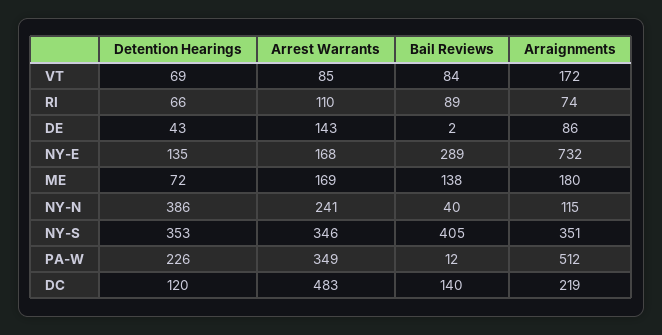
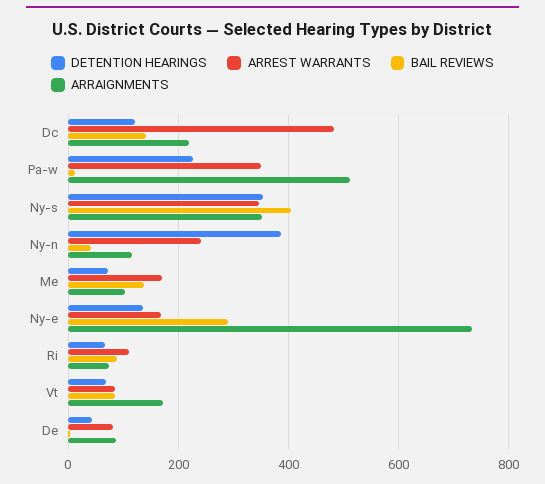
  {
    "Detention Hearings": {
      "VT": 69,
      "RI": 66,
      "DE": 43,
      "NY-E": 135,
      "ME": 72,
      "NY-N": 386,
      "NY-S": 353,
      "PA-W": 226,
      "DC": 120
    },
    "Arrest Warrants": {
      "VT": 85,
      "RI": 110,
-     "DE": 143,
+     "DE": 80,
      "NY-E": 168,
      "ME": 169,
      "NY-N": 241,
      "NY-S": 346,
      "PA-W": 349,
      "DC": 483
    },
    "Bail Reviews": {
      "VT": 84,
      "RI": 89,
      "DE": 2,
      "NY-E": 289,
      "ME": 138,
      "NY-N": 40,
      "NY-S": 405,
      "PA-W": 12,
      "DC": 140
    },
    "Arraignments": {
      "VT": 172,
      "RI": 74,
      "DE": 86,
      "NY-E": 732,
-     "ME": 180,
+     "ME": 100,
      "NY-N": 115,
      "NY-S": 351,
      "PA-W": 512,
      "DC": 219
    }
  }

